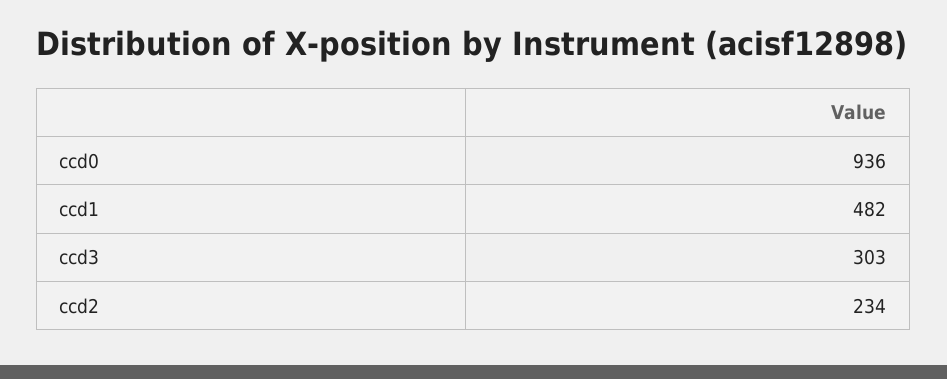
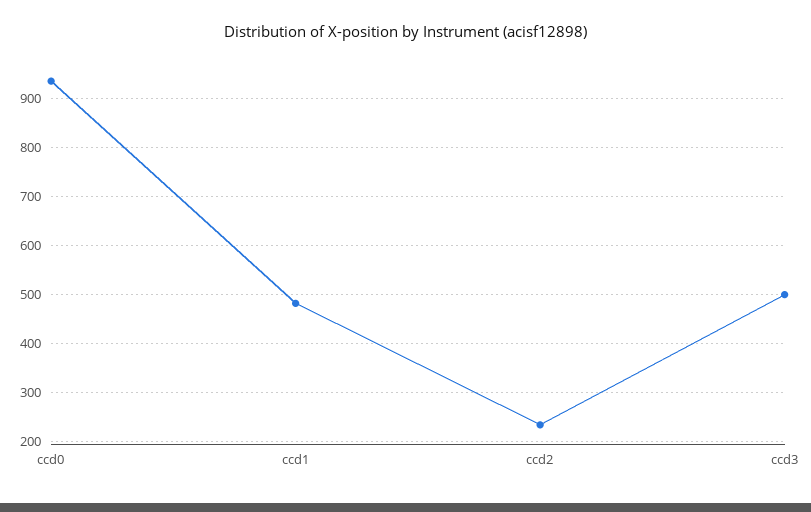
  {
    "ccd0": 936,
    "ccd1": 482,
-   "ccd3": 303,
+   "ccd3": 500,
    "ccd2": 234
  }

